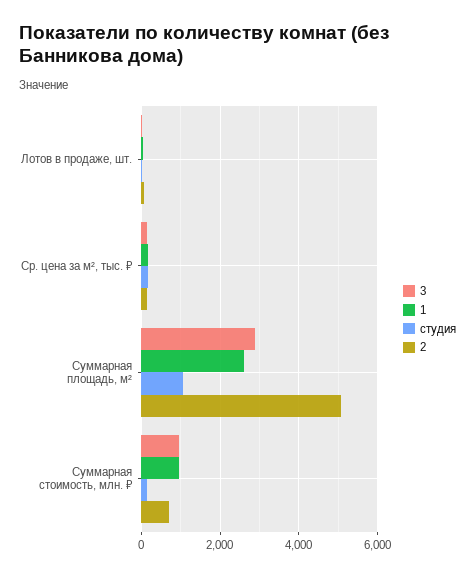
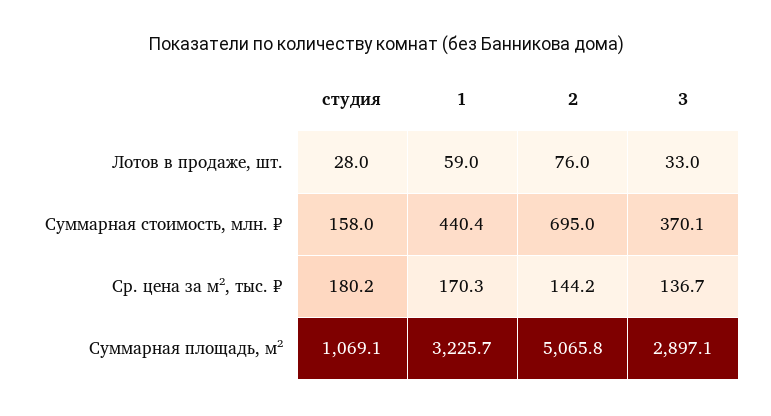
  {
    "3": {
      "Лотов в продаже, шт.": 33,
      "Ср. цена за м², тыс. ₽": 136.7,
      "Суммарная площадь, м²": 2897.1,
-     "Суммарная стоимость, млн. ₽": 1000
+     "Суммарная стоимость, млн. ₽": 370.1
    },
    "1": {
      "Лотов в продаже, шт.": 59,
      "Ср. цена за м², тыс. ₽": 170.3,
-     "Суммарная площадь, м²": 2600,
+     "Суммарная площадь, м²": 3225.7,
-     "Суммарная стоимость, млн. ₽": 1000
+     "Суммарная стоимость, млн. ₽": 440.4
    },
    "студия": {
      "Лотов в продаже, шт.": 28,
      "Ср. цена за м², тыс. ₽": 180.2,
      "Суммарная площадь, м²": 1069.1,
      "Суммарная стоимость, млн. ₽": 158
    },
    "2": {
      "Лотов в продаже, шт.": 76,
      "Ср. цена за м², тыс. ₽": 144.2,
      "Суммарная площадь, м²": 5065.8,
      "Суммарная стоимость, млн. ₽": 695
    }
  }

